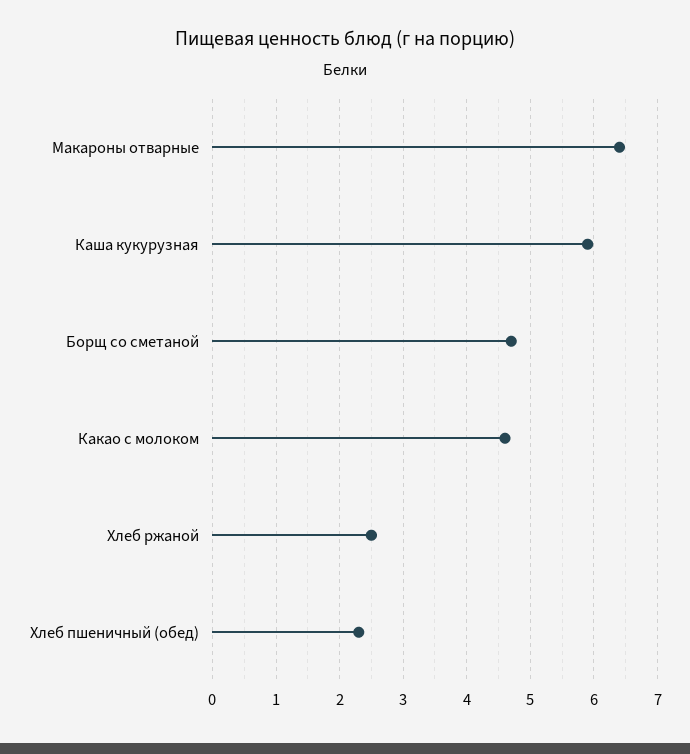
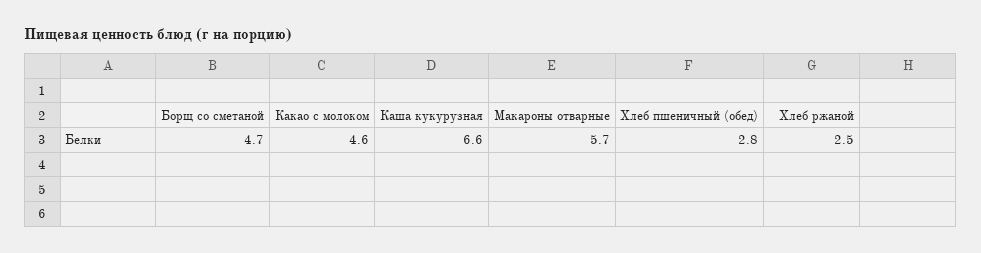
  {
-   "Макароны отварные": 6.4,
+   "Макароны отварные": 5.7,
-   "Каша кукурузная": 5.9,
+   "Каша кукурузная": 6.6,
    "Борщ со сметаной": 4.7,
    "Какао с молоком": 4.6,
    "Хлеб ржаной": 2.5,
-   "Хлеб пшеничный (обед)": 2.3
+   "Хлеб пшеничный (обед)": 2.8
  }

